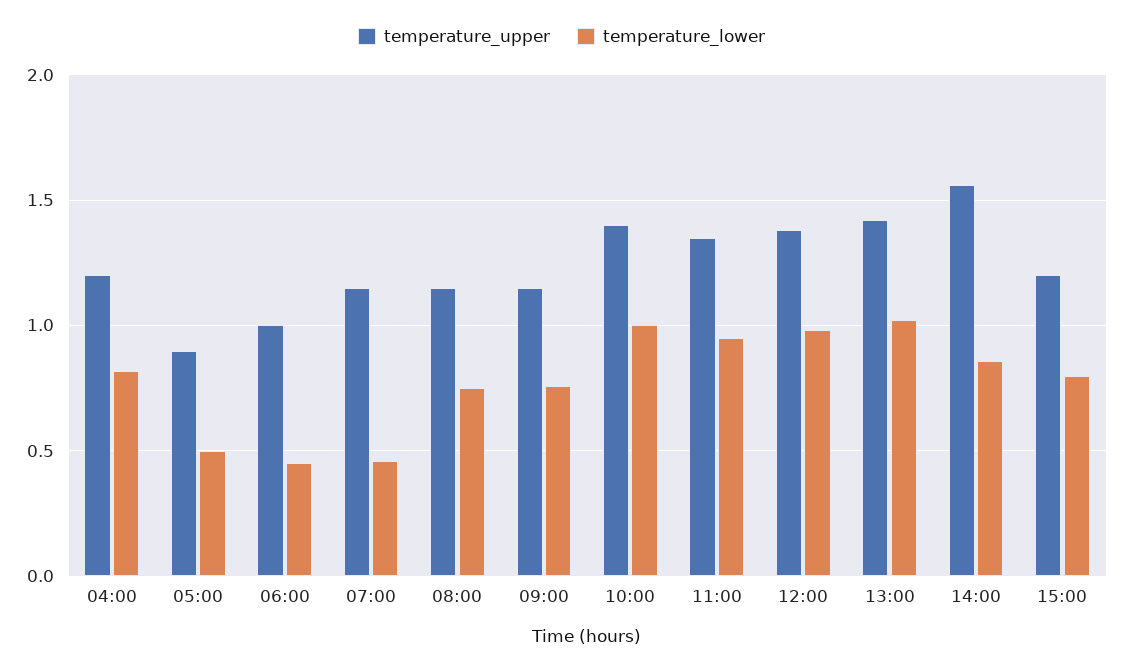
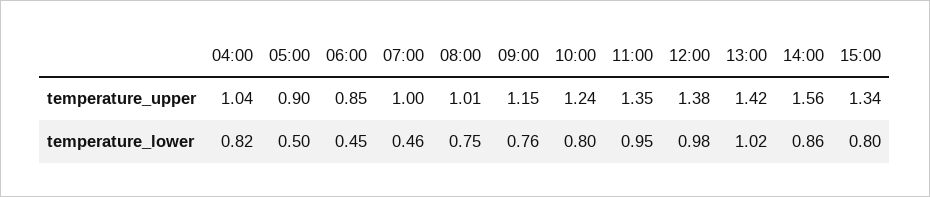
  {
    "temperature_upper": {
-     "04:00": 1.2,
+     "04:00": 1.04,
      "05:00": 0.9,
-     "06:00": 1,
+     "06:00": 0.85,
-     "07:00": 1.15,
+     "07:00": 1,
-     "08:00": 1.15,
+     "08:00": 1.01,
      "09:00": 1.15,
-     "10:00": 1.4,
+     "10:00": 1.24,
      "11:00": 1.35,
      "12:00": 1.38,
      "13:00": 1.42,
      "14:00": 1.56,
-     "15:00": 1.2
+     "15:00": 1.34
    },
    "temperature_lower": {
      "04:00": 0.82,
      "05:00": 0.5,
      "06:00": 0.45,
      "07:00": 0.46,
      "08:00": 0.75,
      "09:00": 0.76,
-     "10:00": 1,
+     "10:00": 0.8,
      "11:00": 0.95,
      "12:00": 0.98,
      "13:00": 1.02,
      "14:00": 0.86,
      "15:00": 0.8
    }
  }

